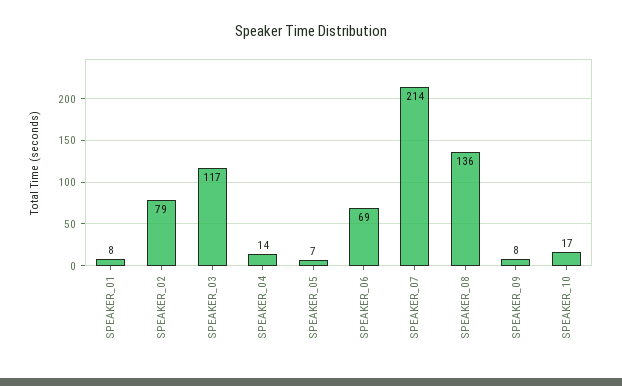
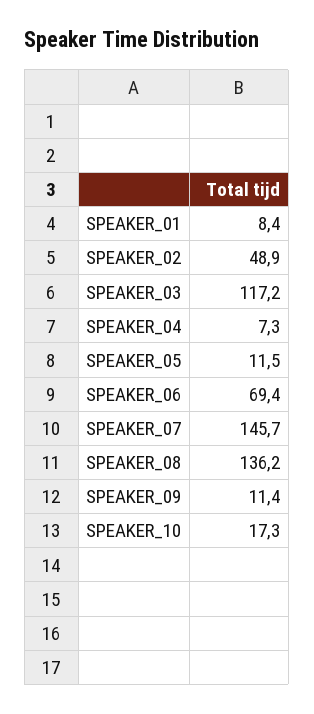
  {
    "SPEAKER_01": 8.4,
-   "SPEAKER_02": 79,
+   "SPEAKER_02": 48.9,
    "SPEAKER_03": 117.2,
-   "SPEAKER_04": 14,
+   "SPEAKER_04": 7.3,
-   "SPEAKER_05": 7,
+   "SPEAKER_05": 11.5,
    "SPEAKER_06": 69.4,
-   "SPEAKER_07": 214,
+   "SPEAKER_07": 145.7,
    "SPEAKER_08": 136.2,
-   "SPEAKER_09": 8,
+   "SPEAKER_09": 11.4,
    "SPEAKER_10": 17.3
  }

